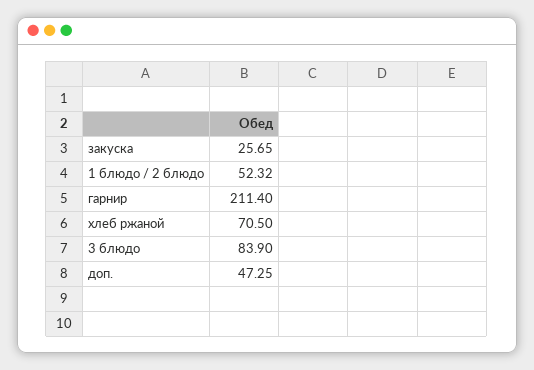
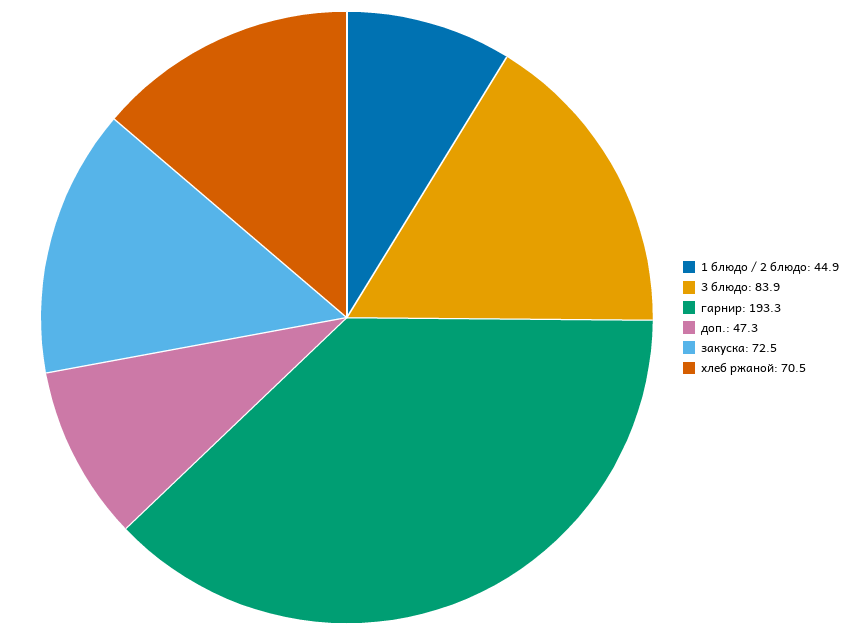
  {
-   "закуска": 25.65,
+   "закуска": 72.5,
-   "1 блюдо / 2 блюдо": 52.32,
+   "1 блюдо / 2 блюдо": 44.9,
-   "гарнир": 211.4,
+   "гарнир": 193.3,
    "хлеб ржаной": 70.5,
    "3 блюдо": 83.9,
    "доп.": 47.25
  }

